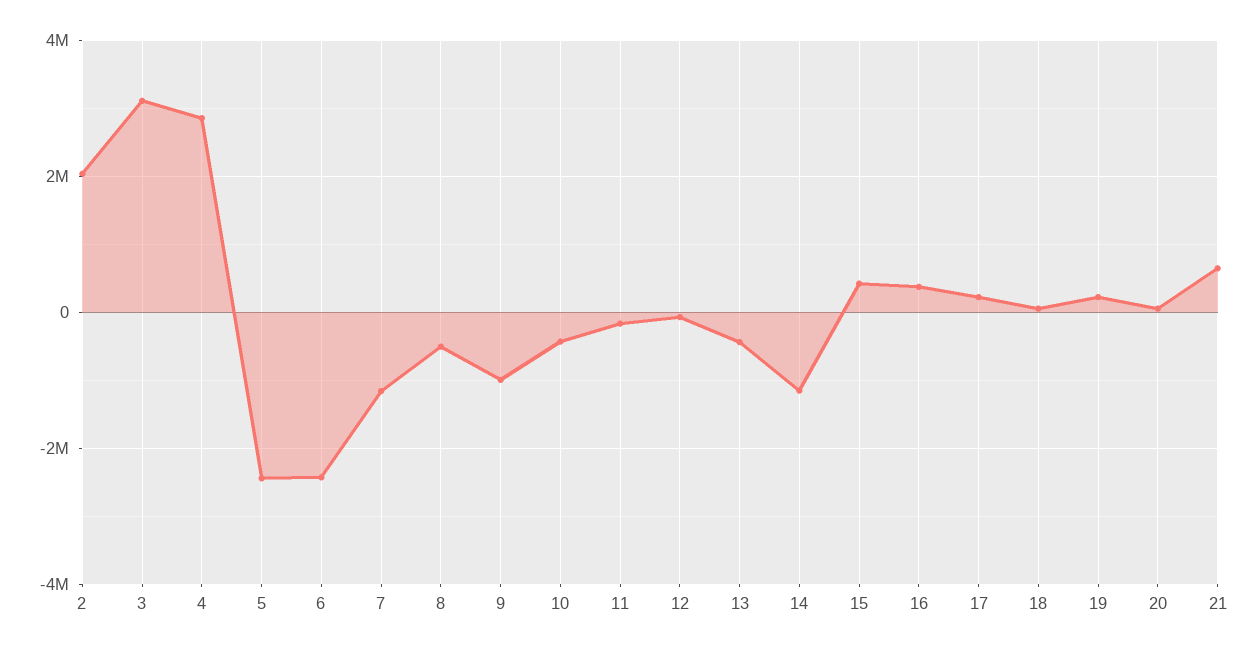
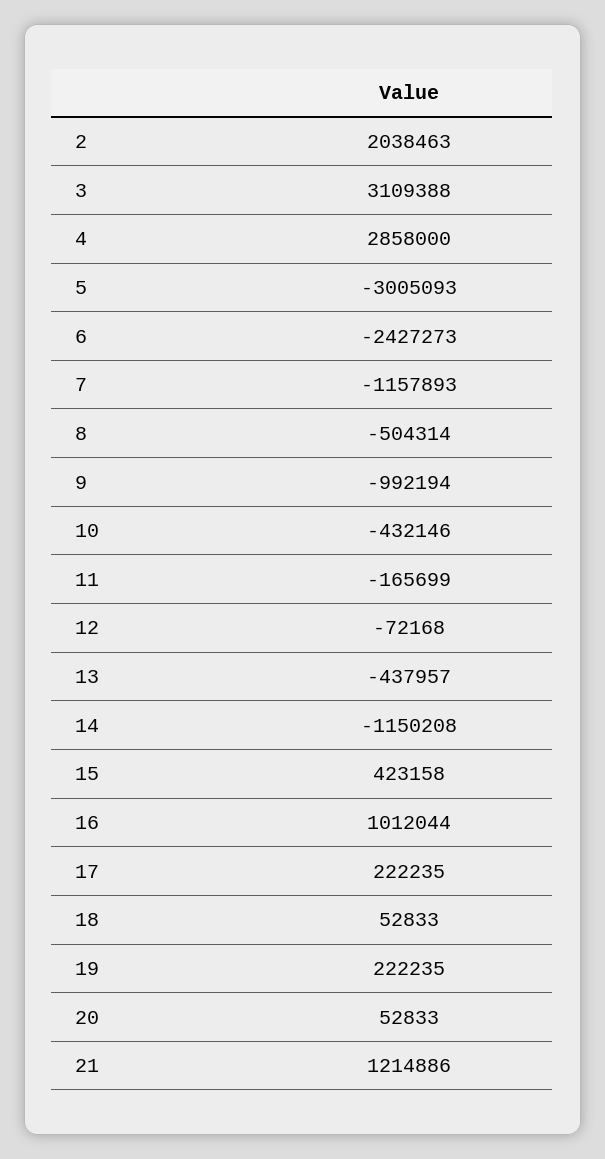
  {
    "2": 2038463,
    "3": 3109388,
    "4": 2858000,
-   "5": -2400000,
+   "5": -3005093,
    "6": -2427273,
    "7": -1157893,
    "8": -504314,
    "9": -992194,
    "10": -432146,
    "11": -165699,
    "12": -72168,
    "13": -437957,
    "14": -1150208,
    "15": 423158,
-   "16": 400000,
+   "16": 1012044,
    "17": 222235,
    "18": 52833,
    "19": 222235,
    "20": 52833,
-   "21": 600000
+   "21": 1214886
  }

